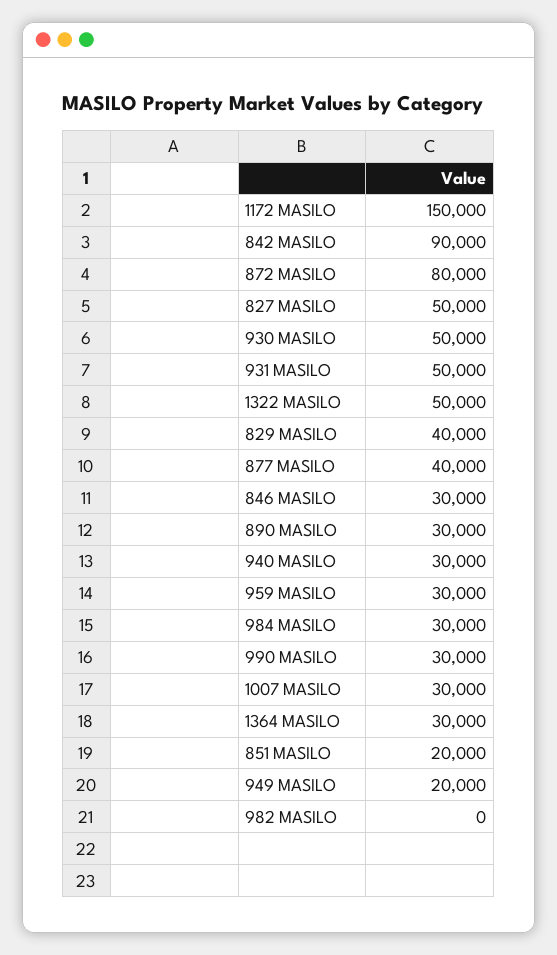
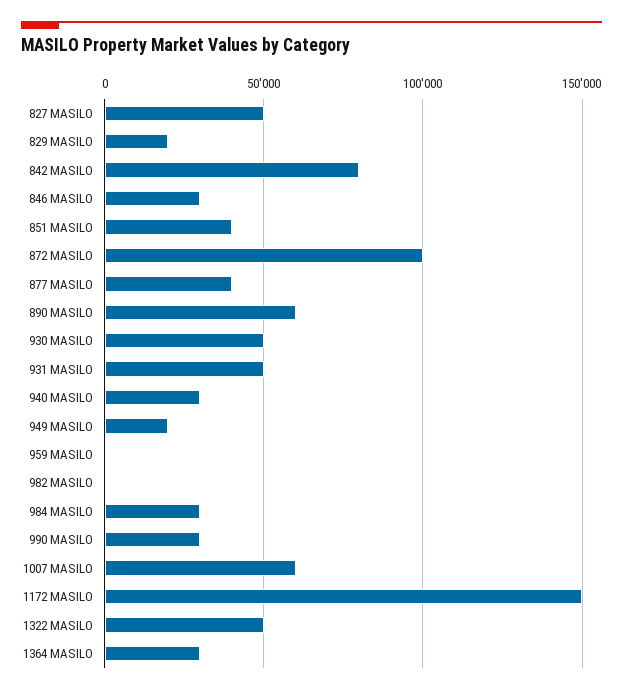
  {
    "1172 MASILO": 150000,
-   "842 MASILO": 90000,
+   "842 MASILO": 80000,
-   "872 MASILO": 80000,
+   "872 MASILO": 100000,
    "827 MASILO": 50000,
    "930 MASILO": 50000,
    "931 MASILO": 50000,
    "1322 MASILO": 50000,
-   "829 MASILO": 40000,
+   "829 MASILO": 20000,
    "877 MASILO": 40000,
    "846 MASILO": 30000,
-   "890 MASILO": 30000,
+   "890 MASILO": 60000,
    "940 MASILO": 30000,
-   "959 MASILO": 30000,
+   "959 MASILO": 0,
    "984 MASILO": 30000,
    "990 MASILO": 30000,
-   "1007 MASILO": 30000,
+   "1007 MASILO": 60000,
    "1364 MASILO": 30000,
-   "851 MASILO": 20000,
+   "851 MASILO": 40000,
    "949 MASILO": 20000,
    "982 MASILO": 0
  }

